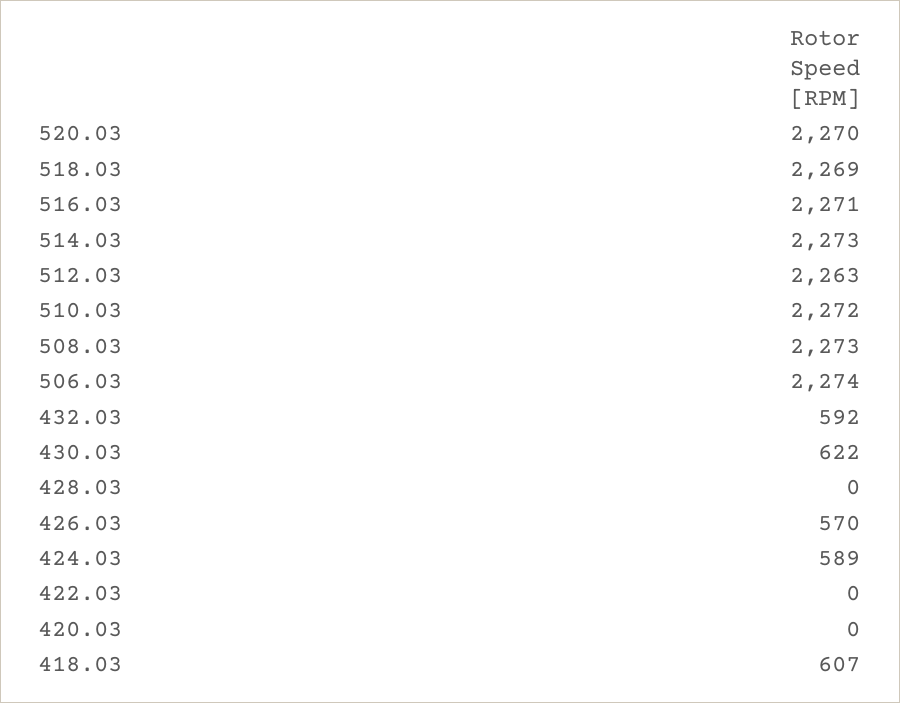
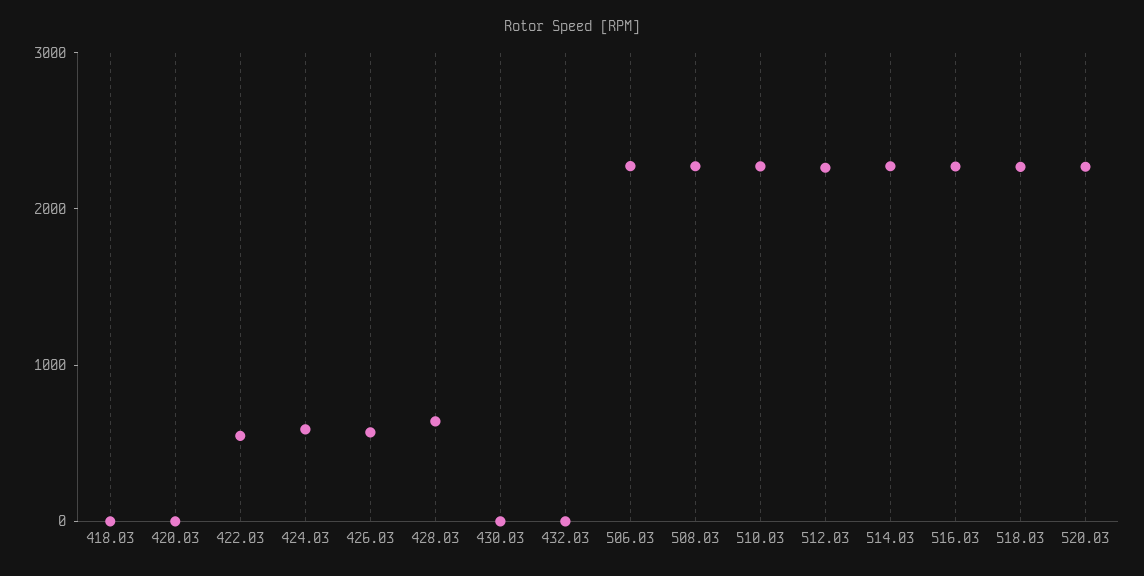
  {
    "520.03": 2270,
    "518.03": 2269,
    "516.03": 2271,
    "514.03": 2273,
    "512.03": 2263,
    "510.03": 2272,
    "508.03": 2273,
    "506.03": 2274,
-   "432.03": 592,
+   "432.03": 0,
-   "430.03": 622,
+   "430.03": 0,
-   "428.03": 0,
+   "428.03": 600,
    "426.03": 570,
    "424.03": 589,
-   "422.03": 0,
+   "422.03": 600,
    "420.03": 0,
-   "418.03": 607
+   "418.03": 0
  }

